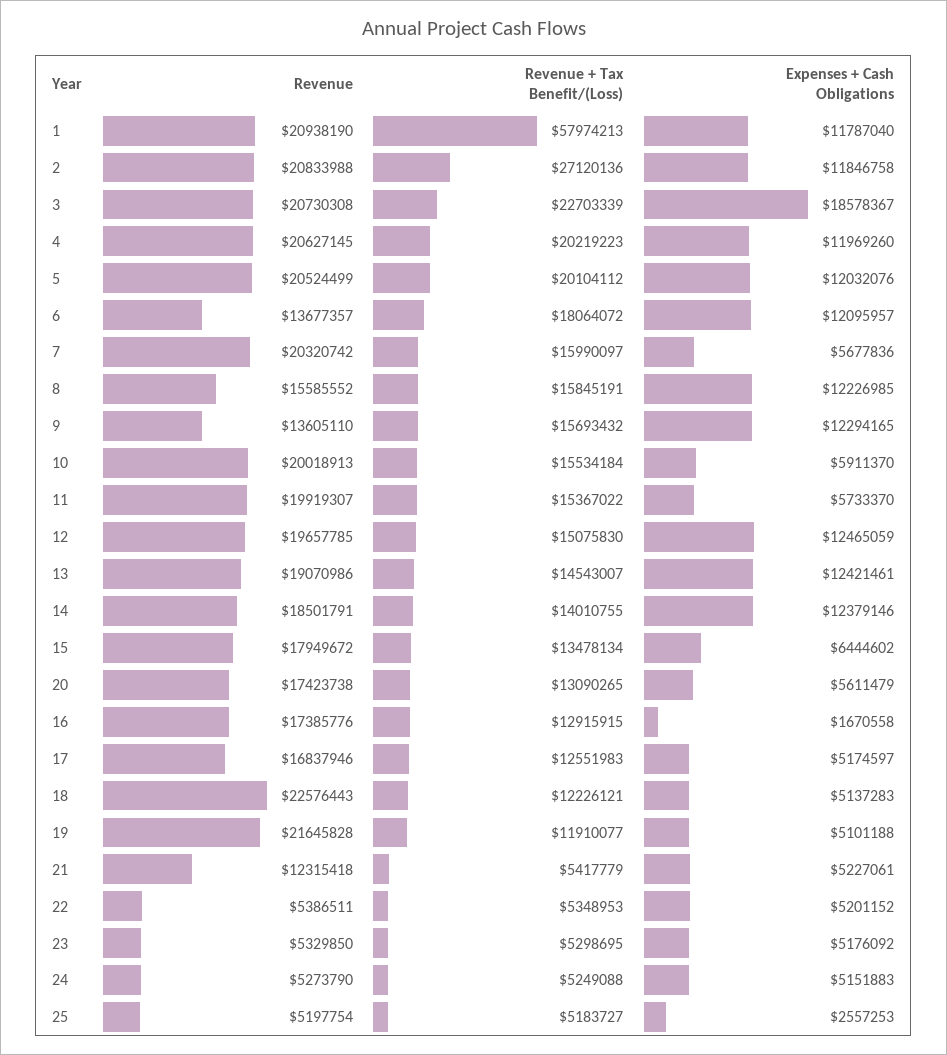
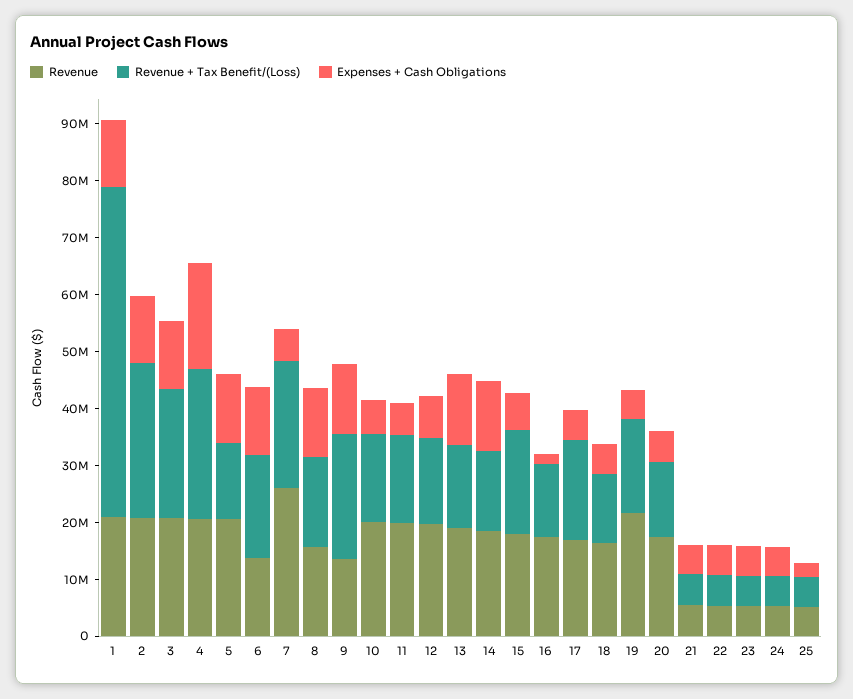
  {
    "Revenue": {
      "1": 20938190,
      "2": 20833988,
      "3": 20730308,
      "4": 20627145,
      "5": 20524499,
      "6": 13677357,
-     "7": 20320742,
+     "7": 26000000,
      "8": 15585552,
      "9": 13605110,
      "10": 20018913,
      "11": 19919307,
      "12": 19657785,
      "13": 19070986,
      "14": 18501791,
      "15": 17949672,
      "20": 17423738,
      "16": 17385776,
      "17": 16837946,
-     "18": 22576443,
+     "18": 16000000,
      "19": 21645828,
-     "21": 12315418,
+     "21": 6000000,
      "22": 5386511,
      "23": 5329850,
      "24": 5273790,
      "25": 5197754
    },
    "Revenue + Tax Benefit/(Loss)": {
      "1": 57974213,
      "2": 27120136,
      "3": 22703339,
-     "4": 20219223,
+     "4": 26000000,
-     "5": 20104112,
+     "5": 14000000,
      "6": 18064072,
-     "7": 15990097,
+     "7": 22000000,
      "8": 15845191,
-     "9": 15693432,
+     "9": 22000000,
      "10": 15534184,
      "11": 15367022,
      "12": 15075830,
      "13": 14543007,
      "14": 14010755,
-     "15": 13478134,
+     "15": 18000000,
      "20": 13090265,
      "16": 12915915,
-     "17": 12551983,
+     "17": 18000000,
      "18": 12226121,
-     "19": 11910077,
+     "19": 16000000,
      "21": 5417779,
      "22": 5348953,
      "23": 5298695,
      "24": 5249088,
      "25": 5183727
    },
    "Expenses + Cash Obligations": {
      "1": 11787040,
      "2": 11846758,
-     "3": 18578367,
+     "3": 12000000,
-     "4": 11969260,
+     "4": 18000000,
      "5": 12032076,
      "6": 12095957,
      "7": 5677836,
      "8": 12226985,
      "9": 12294165,
      "10": 5911370,
      "11": 5733370,
-     "12": 12465059,
+     "12": 8000000,
      "13": 12421461,
      "14": 12379146,
      "15": 6444602,
      "20": 5611479,
      "16": 1670558,
      "17": 5174597,
      "18": 5137283,
      "19": 5101188,
      "21": 5227061,
      "22": 5201152,
      "23": 5176092,
      "24": 5151883,
      "25": 2557253
    }
  }

